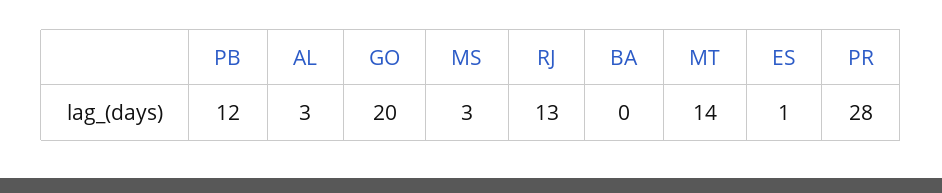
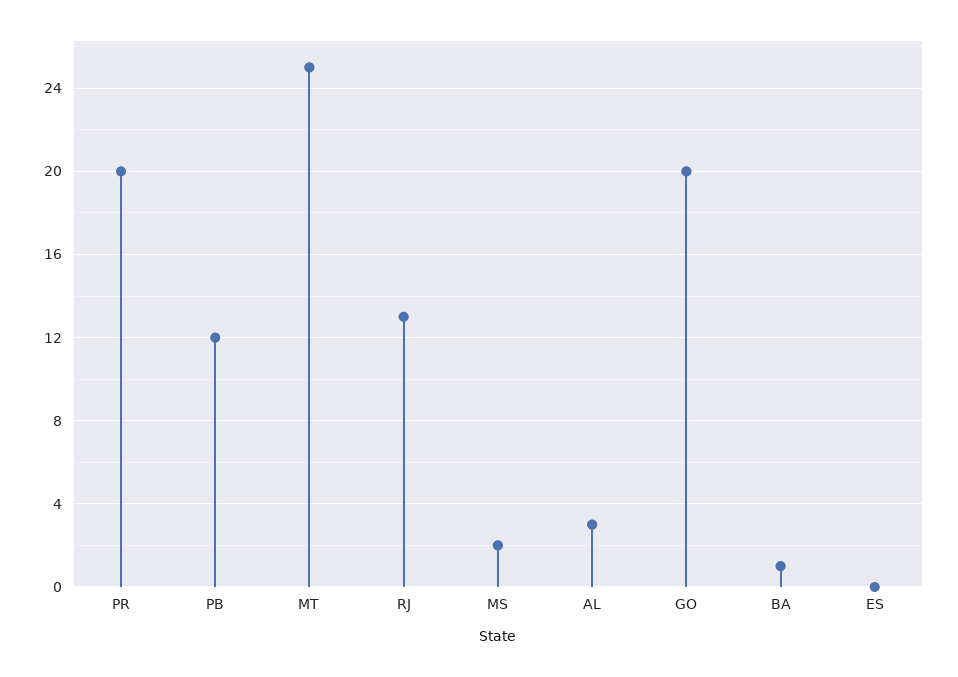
  {
    "PB": 12,
    "AL": 3,
    "GO": 20,
-   "MS": 3,
+   "MS": 2,
    "RJ": 13,
-   "BA": 0,
+   "BA": 1,
-   "MT": 14,
+   "MT": 25,
-   "ES": 1,
+   "ES": 0,
-   "PR": 28
+   "PR": 20
  }

